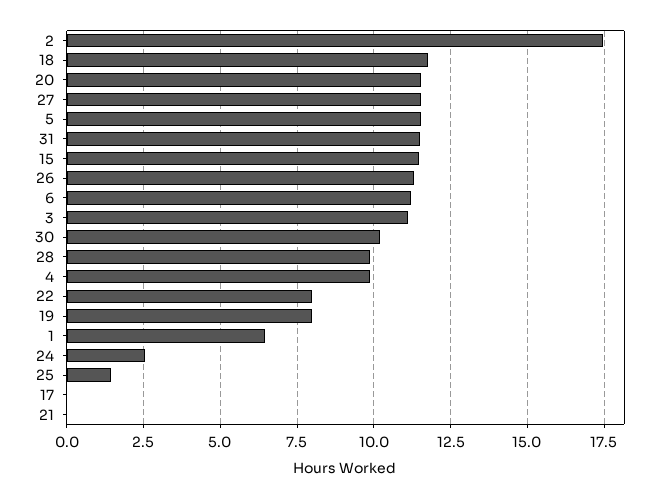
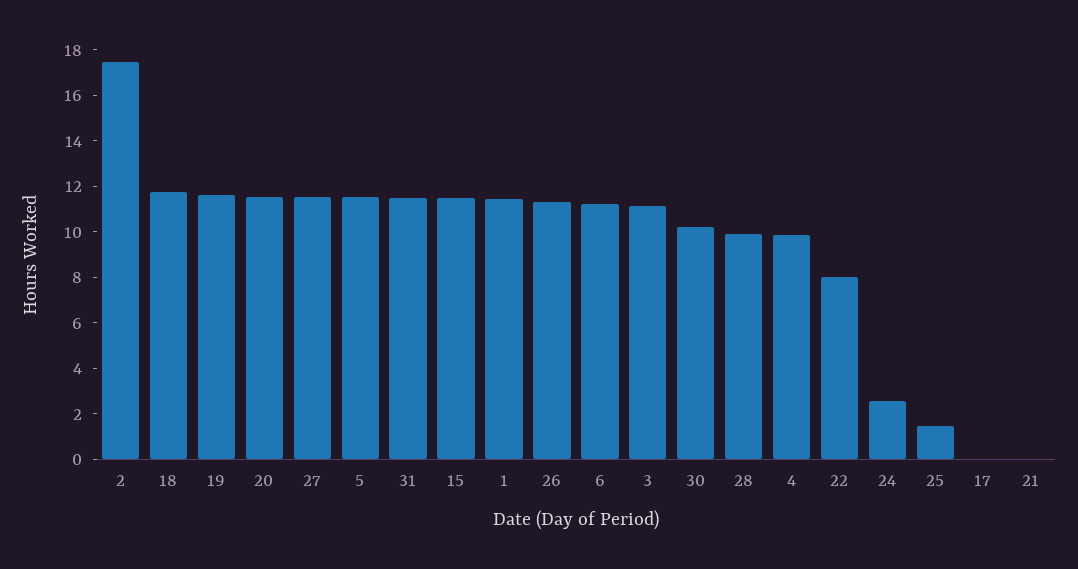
  {
    "2": 17.5,
    "18": 11.75,
    "20": 11.5,
    "27": 11.5,
    "5": 11.5,
    "31": 11.5,
    "15": 11.5,
    "26": 11.25,
    "6": 11.25,
    "3": 11,
    "30": 10.25,
    "28": 10,
    "4": 9.75,
    "22": 8,
-   "19": 8,
+   "19": 11.5,
-   "1": 6.5,
+   "1": 11.5,
    "24": 2.5,
    "25": 1.5,
    "17": 0,
    "21": 0
  }

